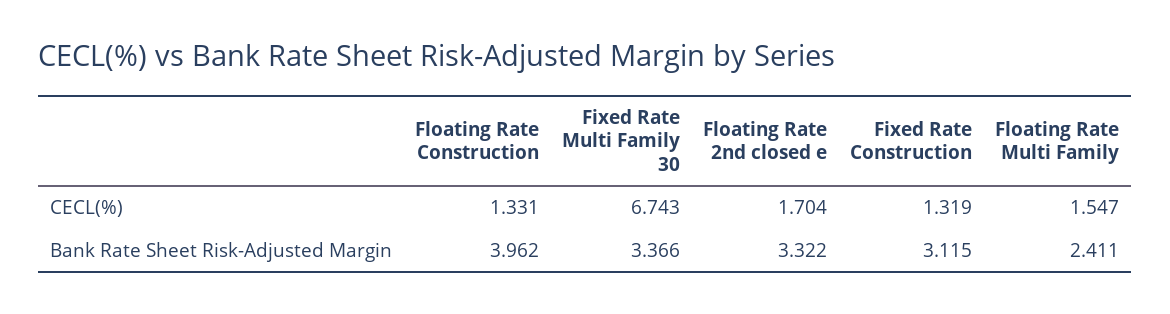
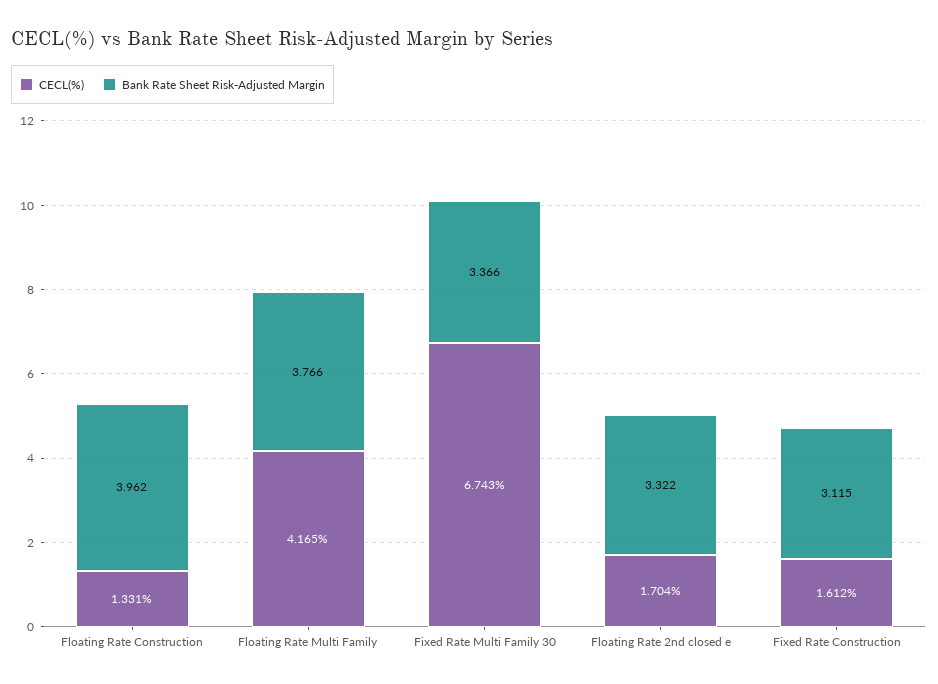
  {
    "CECL(%)": {
      "Floating Rate Construction": 1.331,
      "Fixed Rate Multi Family 30": 6.743,
      "Floating Rate 2nd closed e": 1.704,
-     "Fixed Rate Construction": 1.319,
+     "Fixed Rate Construction": 1.612,
-     "Floating Rate Multi Family": 1.547
+     "Floating Rate Multi Family": 4.165
    },
    "Bank Rate Sheet Risk-Adjusted Margin": {
      "Floating Rate Construction": 3.962,
      "Fixed Rate Multi Family 30": 3.366,
      "Floating Rate 2nd closed e": 3.322,
      "Fixed Rate Construction": 3.115,
-     "Floating Rate Multi Family": 2.411
+     "Floating Rate Multi Family": 3.766
    }
  }

